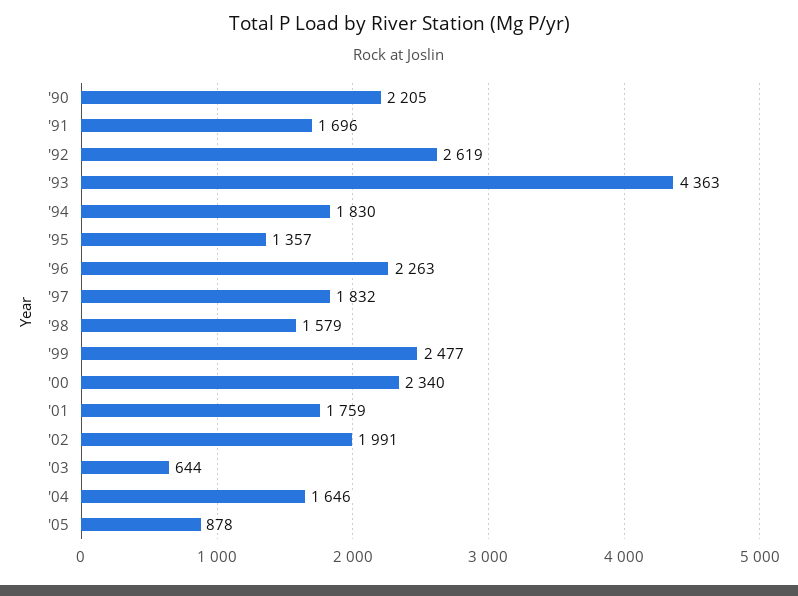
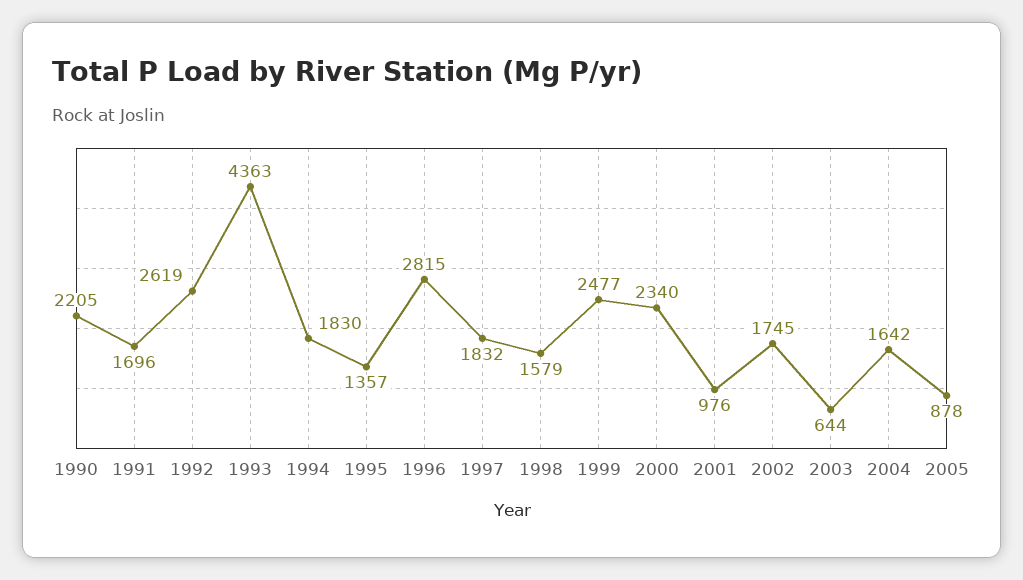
  {
    "'90": 2205,
    "'91": 1696,
    "'92": 2619,
    "'93": 4363,
    "'94": 1830,
    "'95": 1357,
-   "'96": 2263,
+   "'96": 2815,
    "'97": 1832,
    "'98": 1579,
    "'99": 2477,
    "'00": 2340,
-   "'01": 1759,
+   "'01": 976,
-   "'02": 1991,
+   "'02": 1745,
    "'03": 644,
-   "'04": 1646,
+   "'04": 1642,
    "'05": 878
  }

